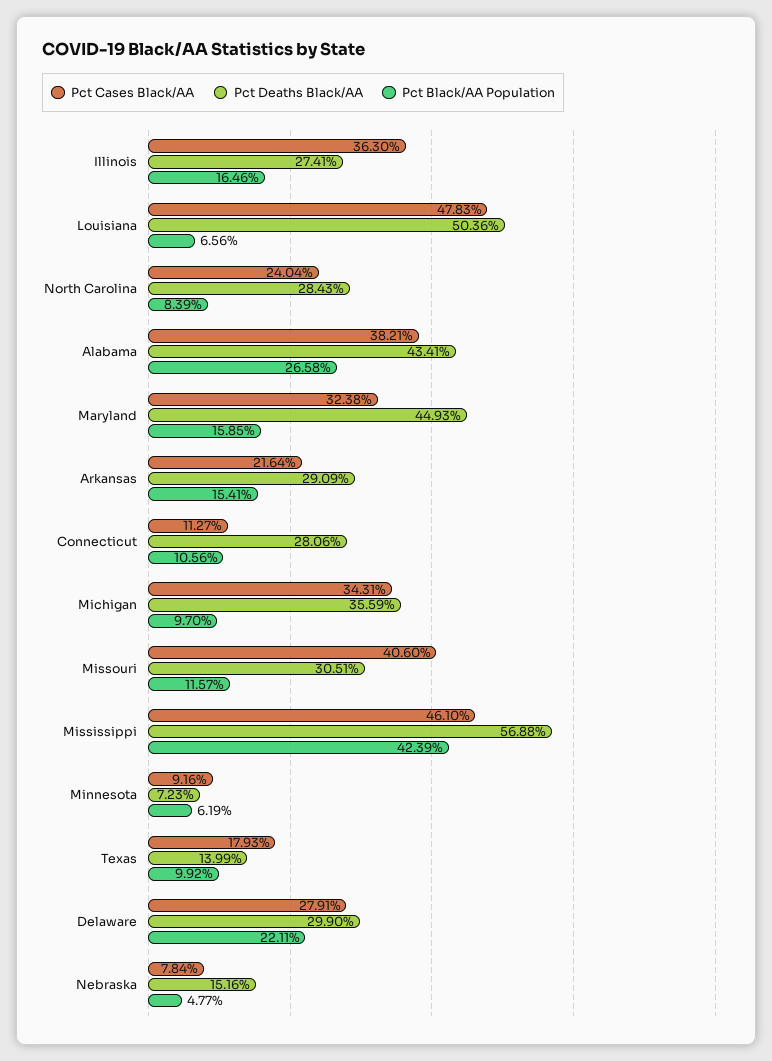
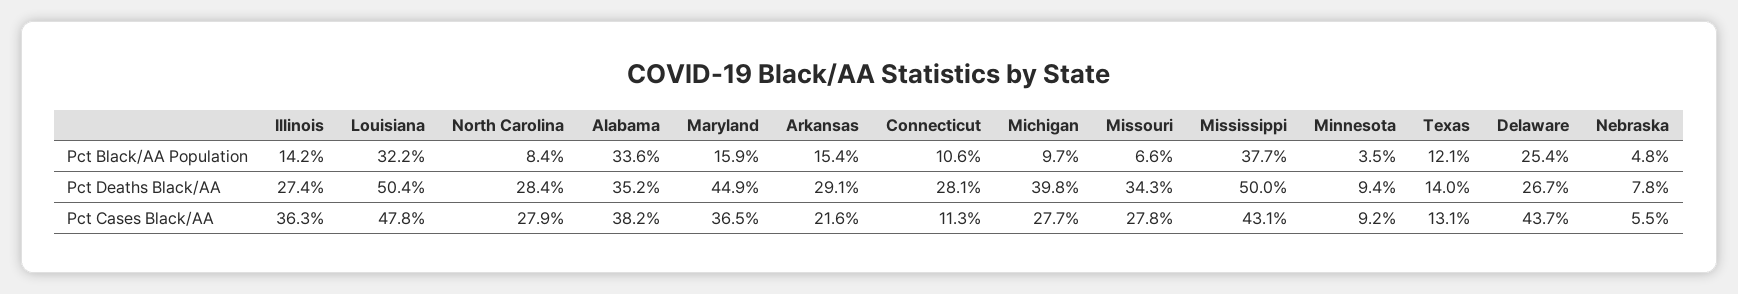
  {
    "Pct Cases Black/AA": {
      "Illinois": 36.3,
      "Louisiana": 47.83,
-     "North Carolina": 24.04,
+     "North Carolina": 27.9,
      "Alabama": 38.21,
-     "Maryland": 32.38,
+     "Maryland": 36.5,
      "Arkansas": 21.64,
      "Connecticut": 11.27,
-     "Michigan": 34.31,
+     "Michigan": 27.7,
-     "Missouri": 40.6,
+     "Missouri": 27.8,
-     "Mississippi": 46.1,
+     "Mississippi": 43.1,
      "Minnesota": 9.16,
-     "Texas": 17.93,
+     "Texas": 13.1,
-     "Delaware": 27.91,
+     "Delaware": 43.7,
-     "Nebraska": 7.84
+     "Nebraska": 5.5
    },
    "Pct Deaths Black/AA": {
      "Illinois": 27.41,
      "Louisiana": 50.36,
      "North Carolina": 28.43,
-     "Alabama": 43.41,
+     "Alabama": 35.2,
      "Maryland": 44.93,
      "Arkansas": 29.09,
      "Connecticut": 28.06,
-     "Michigan": 35.59,
+     "Michigan": 39.8,
-     "Missouri": 30.51,
+     "Missouri": 34.3,
-     "Mississippi": 56.88,
+     "Mississippi": 50,
-     "Minnesota": 7.23,
+     "Minnesota": 9.4,
      "Texas": 13.99,
-     "Delaware": 29.9,
+     "Delaware": 26.7,
-     "Nebraska": 15.16
+     "Nebraska": 7.8
    },
    "Pct Black/AA Population": {
-     "Illinois": 16.46,
+     "Illinois": 14.2,
-     "Louisiana": 6.56,
+     "Louisiana": 32.2,
      "North Carolina": 8.39,
-     "Alabama": 26.58,
+     "Alabama": 33.6,
      "Maryland": 15.85,
      "Arkansas": 15.41,
      "Connecticut": 10.56,
      "Michigan": 9.7,
-     "Missouri": 11.57,
+     "Missouri": 6.6,
-     "Mississippi": 42.39,
+     "Mississippi": 37.7,
-     "Minnesota": 6.19,
+     "Minnesota": 3.5,
-     "Texas": 9.92,
+     "Texas": 12.1,
-     "Delaware": 22.11,
+     "Delaware": 25.4,
      "Nebraska": 4.77
    }
  }

